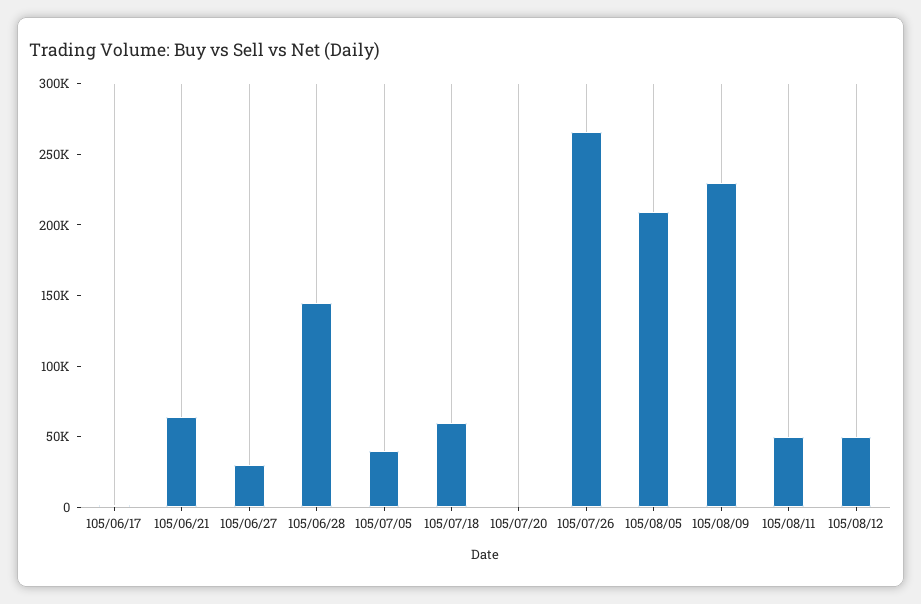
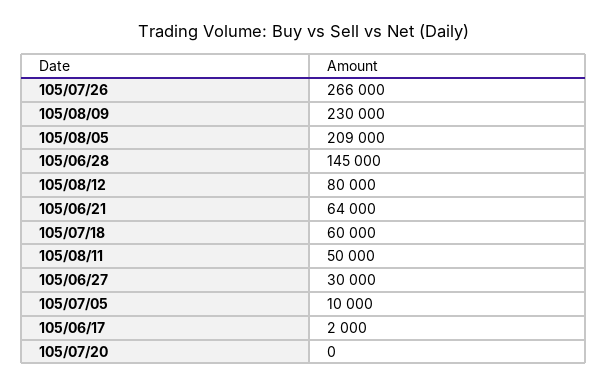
  {
    "105/06/17": 2000,
    "105/06/21": 64000,
    "105/06/27": 30000,
    "105/06/28": 145000,
-   "105/07/05": 40000,
+   "105/07/05": 10000,
    "105/07/18": 60000,
    "105/07/20": 0,
    "105/07/26": 266000,
    "105/08/05": 209000,
    "105/08/09": 230000,
    "105/08/11": 50000,
-   "105/08/12": 50000
+   "105/08/12": 80000
  }

